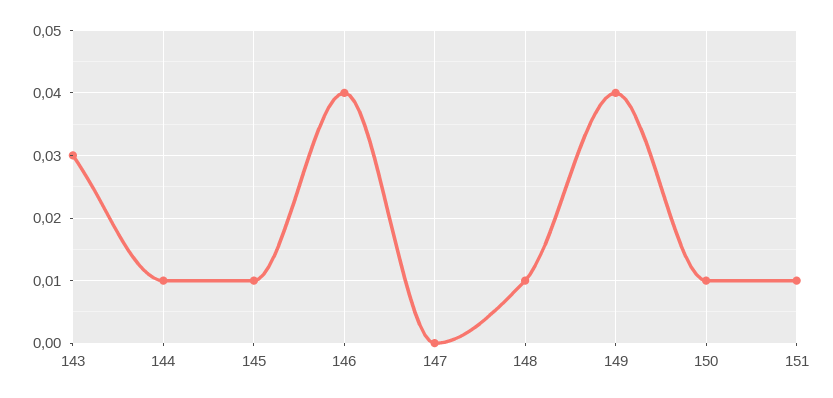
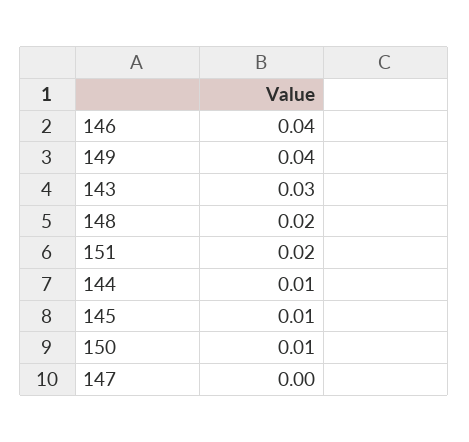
  {
    "143": 0.03,
    "144": 0.01,
    "145": 0.01,
    "146": 0.04,
    "147": 0,
-   "148": 0.01,
+   "148": 0.02,
    "149": 0.04,
    "150": 0.01,
-   "151": 0.01
+   "151": 0.02
  }

